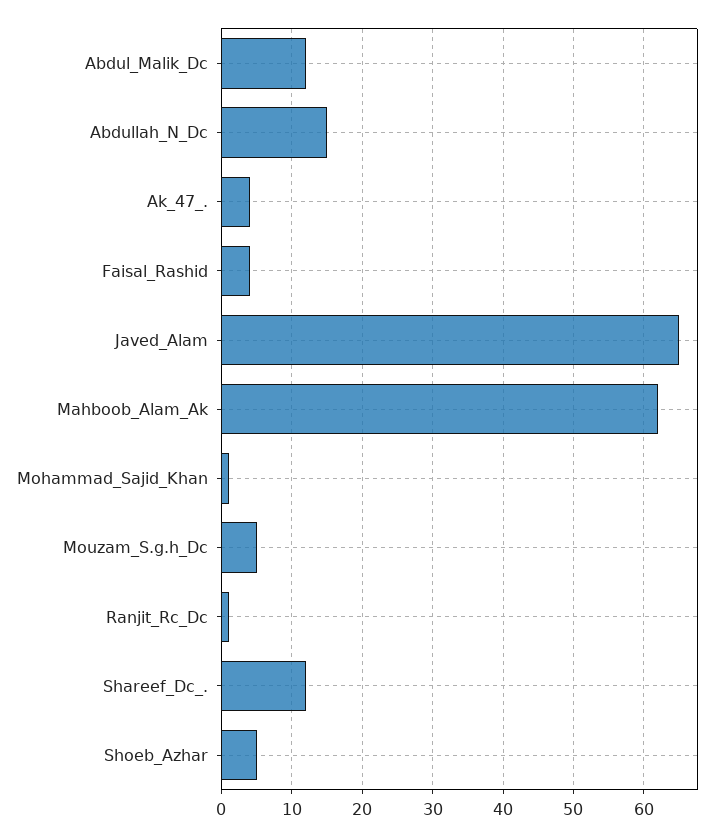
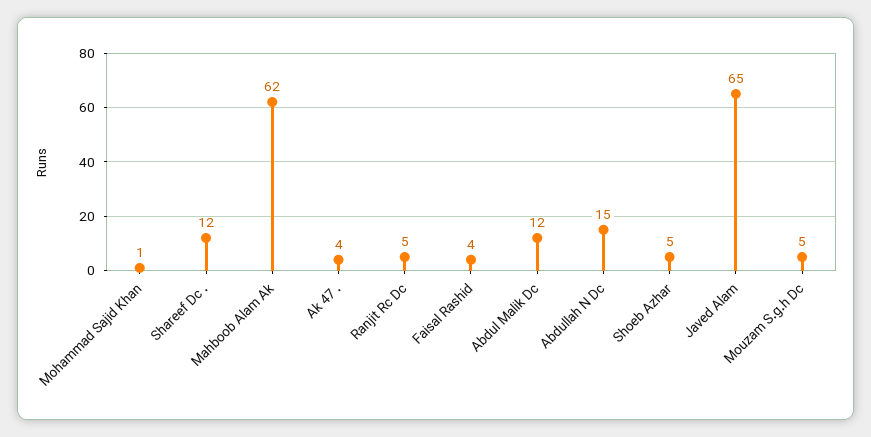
  {
    "Abdul_Malik_Dc": 12,
    "Abdullah_N_Dc": 15,
    "Ak_47_.": 4,
    "Faisal_Rashid": 4,
    "Javed_Alam": 65,
    "Mahboob_Alam_Ak": 62,
    "Mohammad_Sajid_Khan": 1,
    "Mouzam_S.g.h_Dc": 5,
-   "Ranjit_Rc_Dc": 1,
+   "Ranjit_Rc_Dc": 5,
    "Shareef_Dc_.": 12,
    "Shoeb_Azhar": 5
  }

